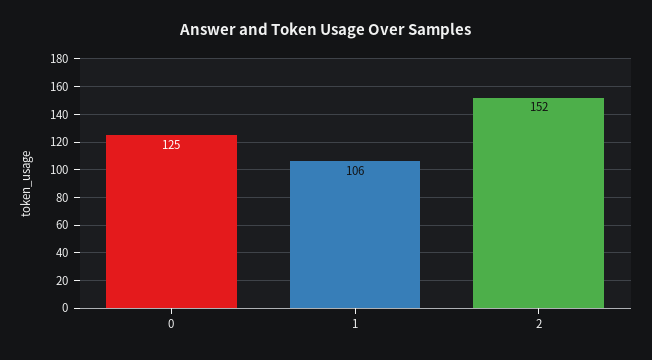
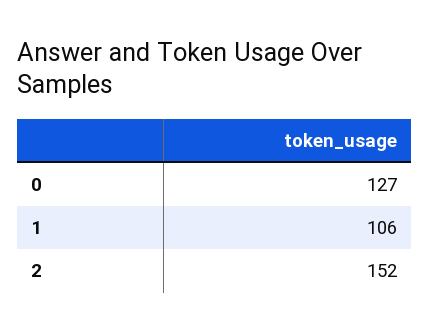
  {
-   "0": 125,
+   "0": 127,
    "1": 106,
    "2": 152
  }

